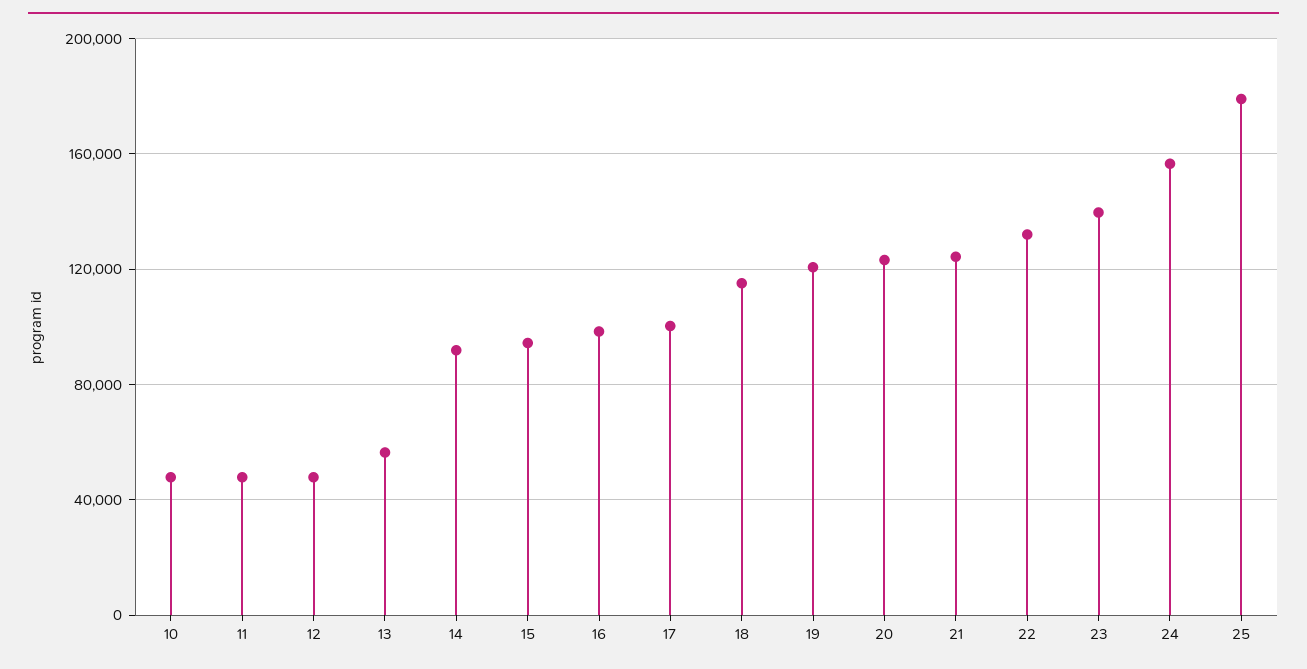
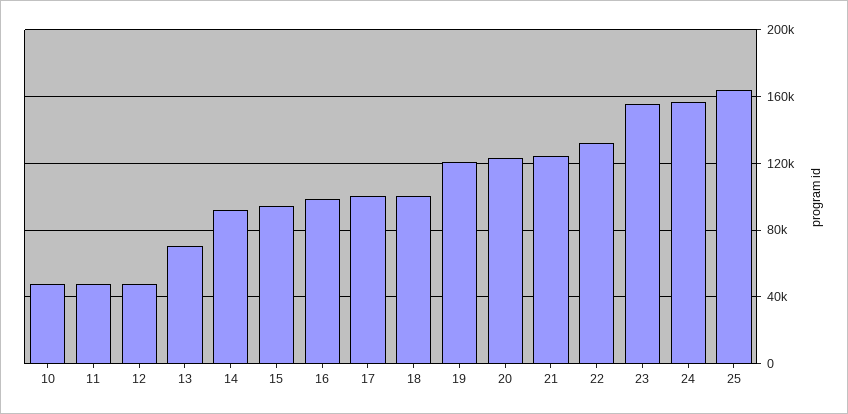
  {
    "10": 50000,
    "11": 50000,
    "12": 50000,
-   "13": 55000,
+   "13": 70000,
    "14": 90000,
    "15": 95000,
    "16": 100000,
    "17": 100000,
-   "18": 115000,
+   "18": 100000,
    "19": 120000,
    "20": 125000,
    "21": 125000,
    "22": 130000,
-   "23": 140000,
+   "23": 155000,
    "24": 155000,
-   "25": 180000
+   "25": 165000
  }

